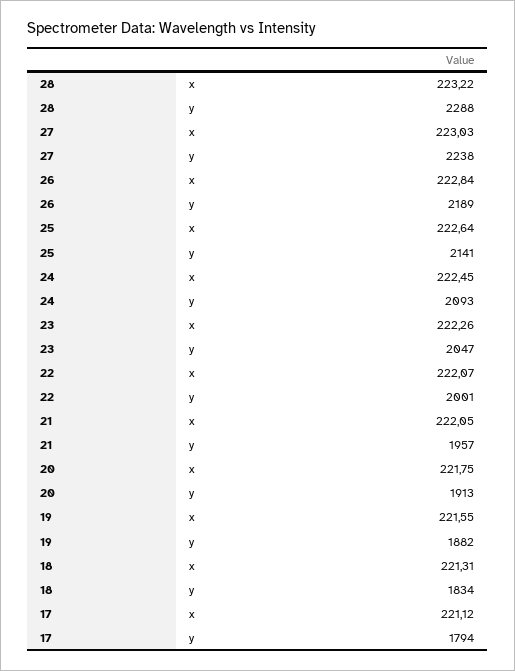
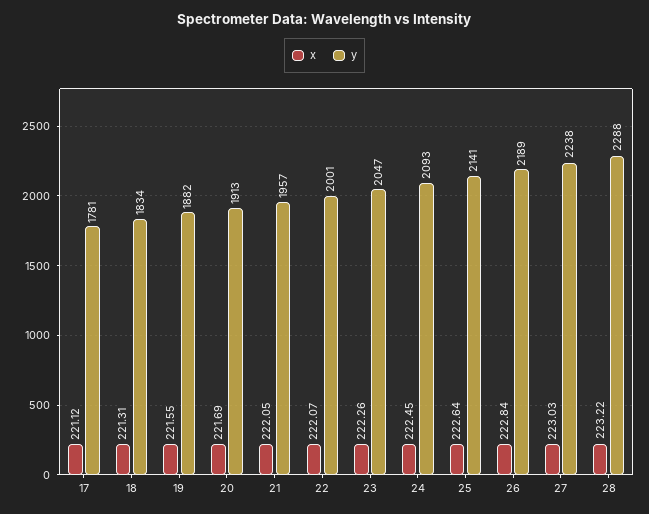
  {
    "x": {
      "28": 223.22,
      "27": 223.03,
      "26": 222.84,
      "25": 222.64,
      "24": 222.45,
      "23": 222.26,
      "22": 222.07,
      "21": 222.05,
-     "20": 221.75,
+     "20": 221.69,
      "19": 221.55,
      "18": 221.31,
      "17": 221.12
    },
    "y": {
      "28": 2288,
      "27": 2238,
      "26": 2189,
      "25": 2141,
      "24": 2093,
      "23": 2047,
      "22": 2001,
      "21": 1957,
      "20": 1913,
      "19": 1882,
      "18": 1834,
-     "17": 1794
+     "17": 1781
    }
  }

